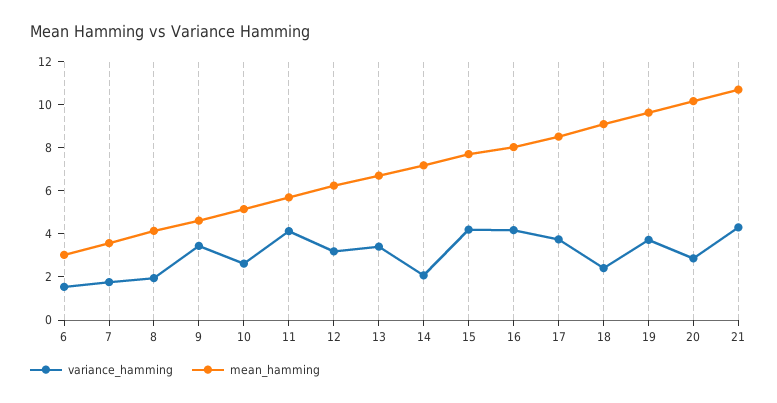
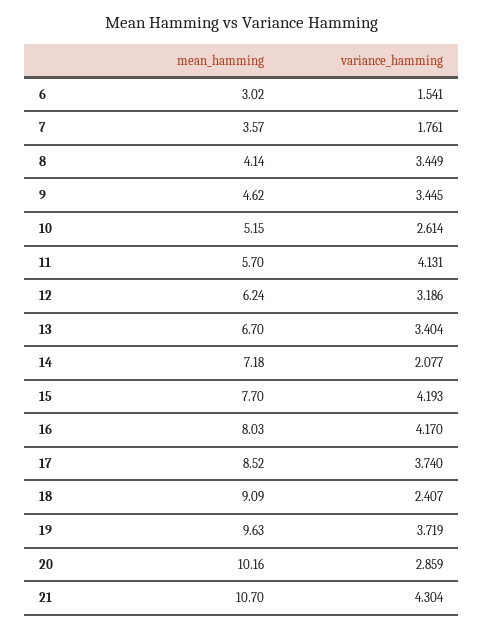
  {
    "variance_hamming": {
      "6": 1.541,
      "7": 1.761,
-     "8": 2,
+     "8": 3.449,
      "9": 3.445,
      "10": 2.614,
      "11": 4.131,
      "12": 3.186,
      "13": 3.404,
      "14": 2.077,
      "15": 4.193,
      "16": 4.17,
      "17": 3.74,
      "18": 2.407,
      "19": 3.719,
      "20": 2.859,
      "21": 4.304
    },
    "mean_hamming": {
      "6": 3.02,
      "7": 3.57,
      "8": 4.14,
      "9": 4.62,
      "10": 5.15,
      "11": 5.7,
      "12": 6.24,
      "13": 6.7,
      "14": 7.18,
      "15": 7.7,
      "16": 8.03,
      "17": 8.52,
      "18": 9.09,
      "19": 9.63,
      "20": 10.16,
      "21": 10.7
    }
  }

